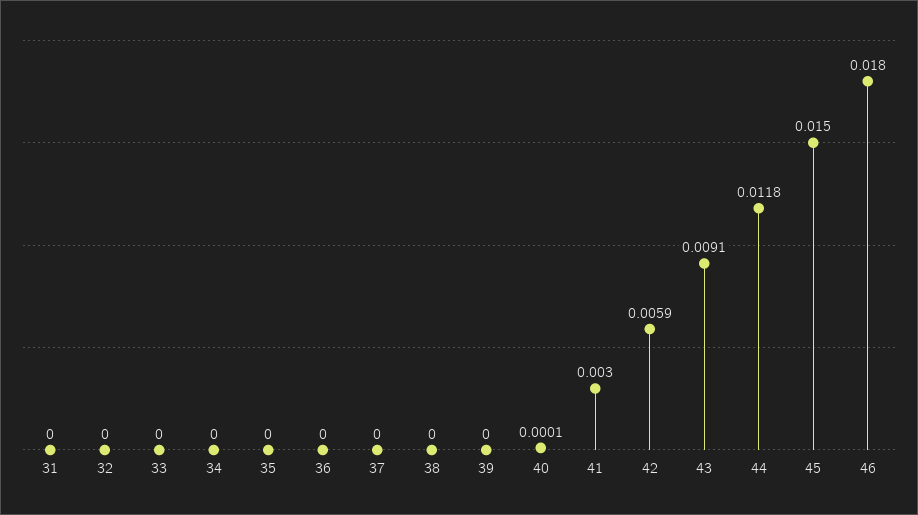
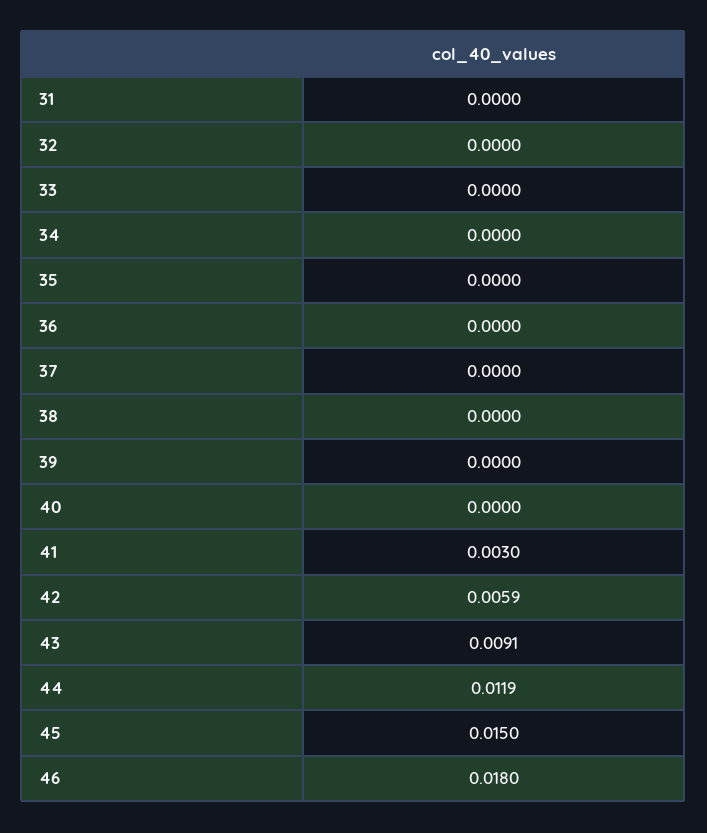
  {
    "31": 0,
    "32": 0,
    "33": 0,
    "34": 0,
    "35": 0,
    "36": 0,
    "37": 0,
    "38": 0,
    "39": 0,
-   "40": 0.0001,
+   "40": 0,
    "41": 0.003,
    "42": 0.0059,
    "43": 0.0091,
-   "44": 0.0118,
+   "44": 0.0119,
    "45": 0.015,
    "46": 0.018
  }

